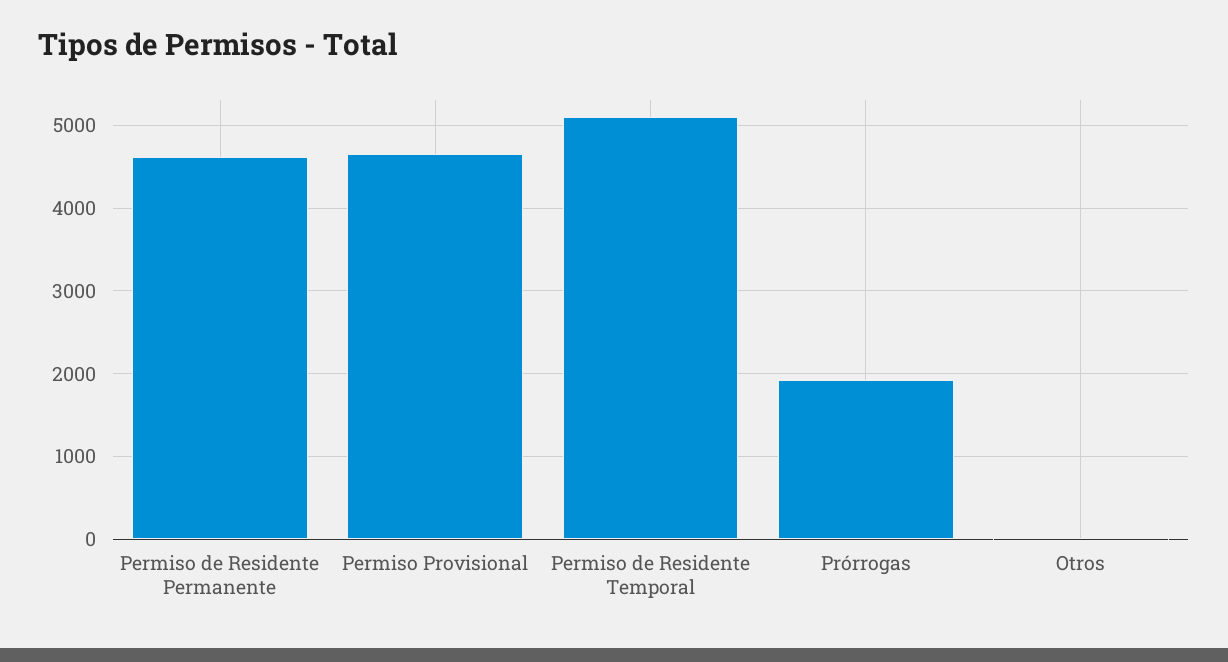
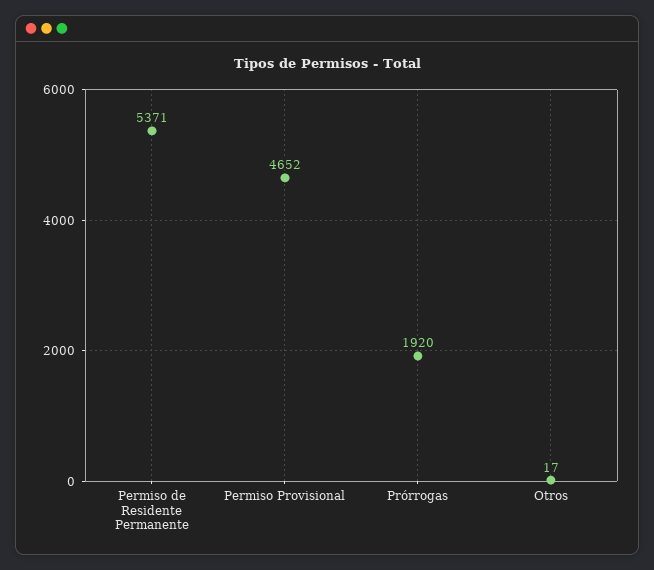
  {
-   "Permiso de Residente Permanente": 4600,
+   "Permiso de Residente Permanente": 5371,
    "Permiso Provisional": 4652,
-   "Permiso de Residente Temporal": 5100,
    "Prórrogas": 1920,
    "Otros": 17
  }

